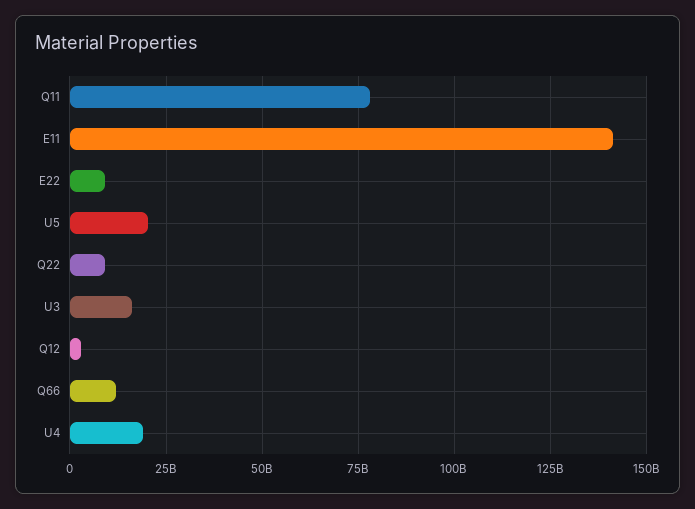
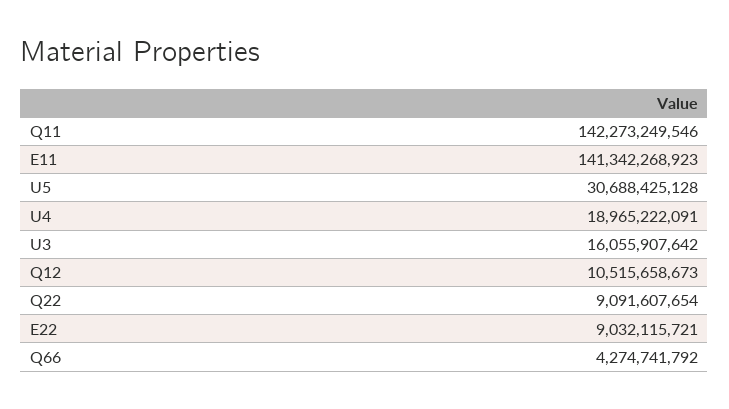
  {
-   "Q11": 77500000000,
+   "Q11": 142273249546,
    "E11": 141342268923,
    "E22": 9032115721,
-   "U5": 20000000000,
+   "U5": 30688425128,
    "Q22": 9091607654,
    "U3": 16055907642,
-   "Q12": 2500000000,
+   "Q12": 10515658673,
-   "Q66": 12500000000,
+   "Q66": 4274741792,
    "U4": 18965222091
  }

